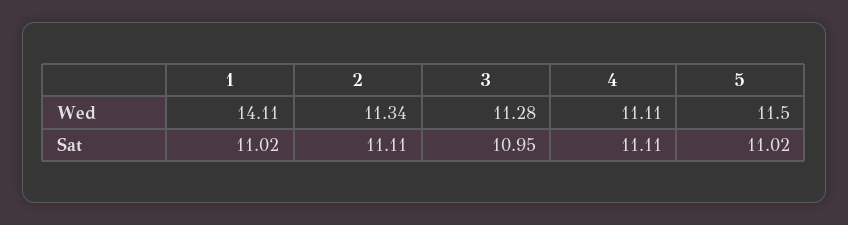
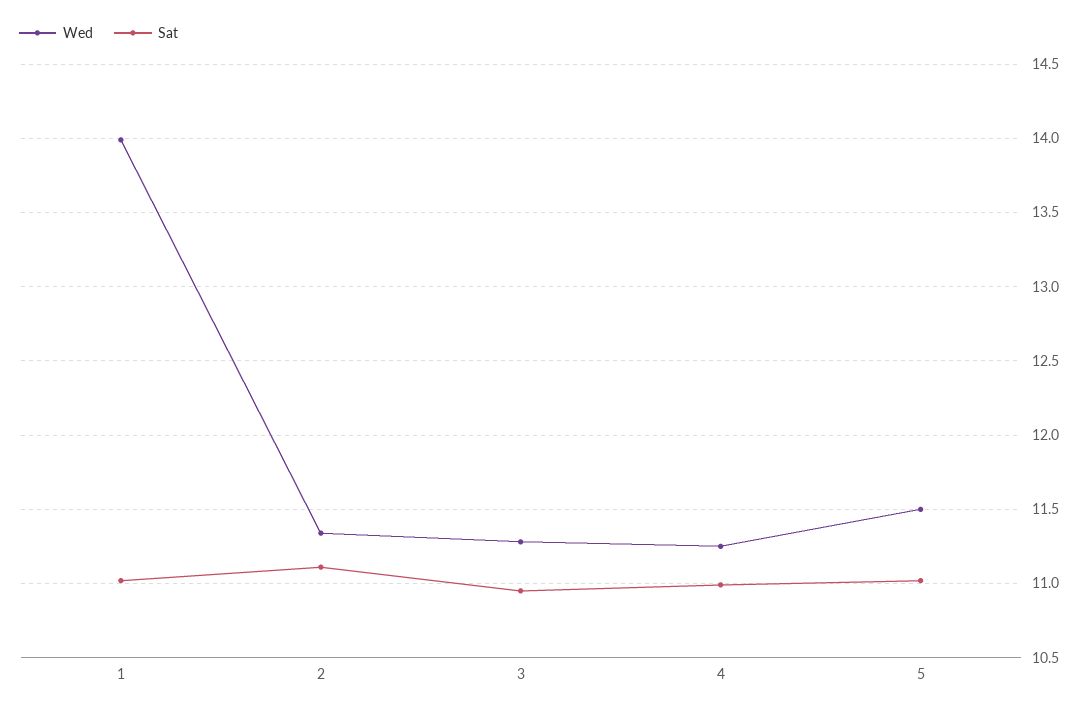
  {
    "Wed": {
-     "1": 14.11,
+     "1": 14,
      "2": 11.34,
      "3": 11.28,
-     "4": 11.11,
+     "4": 11.25,
      "5": 11.5
    },
    "Sat": {
      "1": 11.02,
      "2": 11.11,
      "3": 10.95,
-     "4": 11.11,
+     "4": 11,
      "5": 11.02
    }
  }

